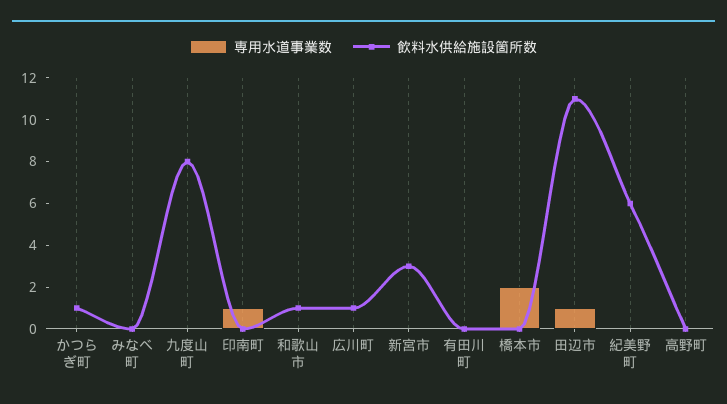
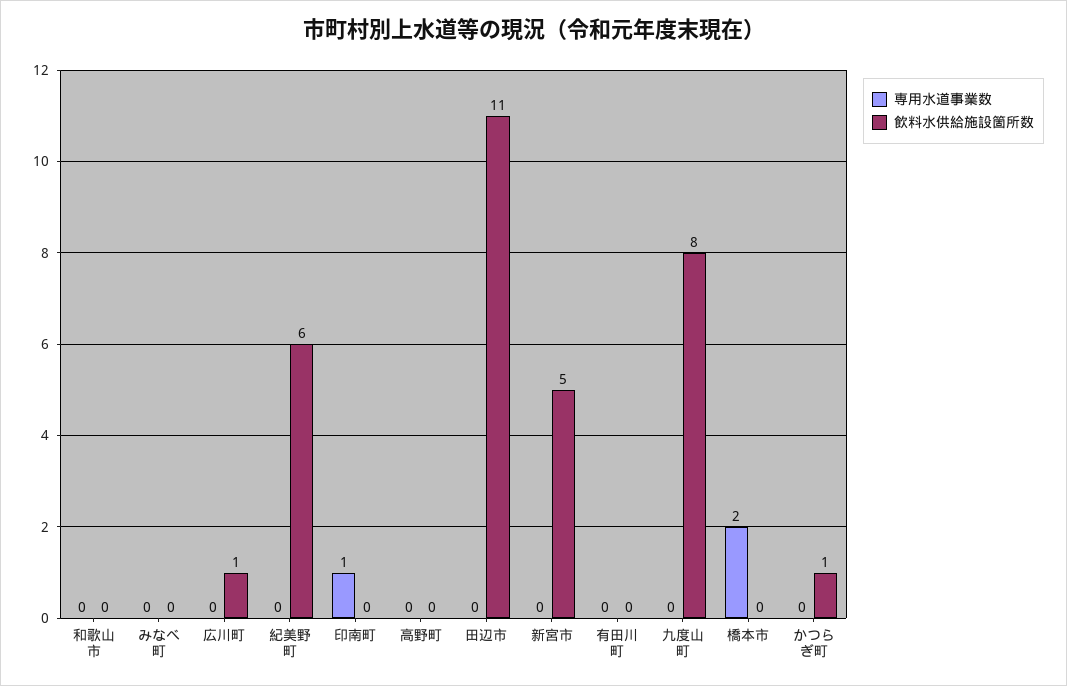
  {
    "専用水道事業数": {
      "かつらぎ町": 0,
      "みなべ町": 0,
      "九度山町": 0,
      "印南町": 1,
      "和歌山市": 0,
      "広川町": 0,
      "新宮市": 0,
      "有田川町": 0,
      "橋本市": 2,
-     "田辺市": 1,
+     "田辺市": 0,
      "紀美野町": 0,
      "高野町": 0
    },
    "飲料水供給施設箇所数": {
      "かつらぎ町": 1,
      "みなべ町": 0,
      "九度山町": 8,
      "印南町": 0,
-     "和歌山市": 1,
+     "和歌山市": 0,
      "広川町": 1,
-     "新宮市": 3,
+     "新宮市": 5,
      "有田川町": 0,
      "橋本市": 0,
      "田辺市": 11,
      "紀美野町": 6,
      "高野町": 0
    }
  }

